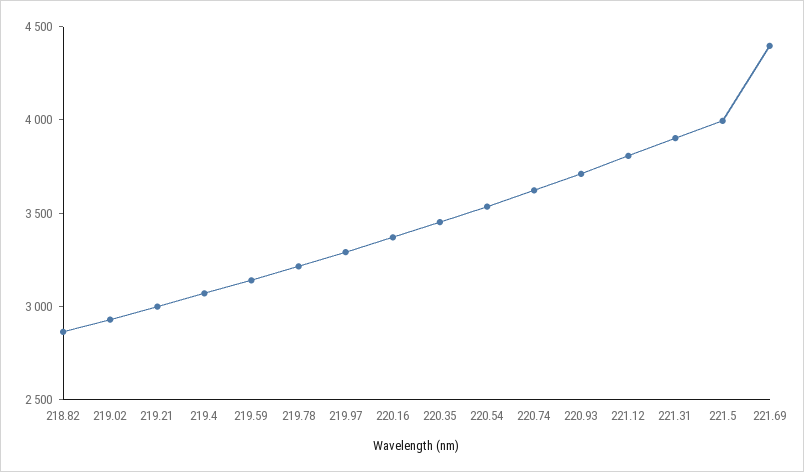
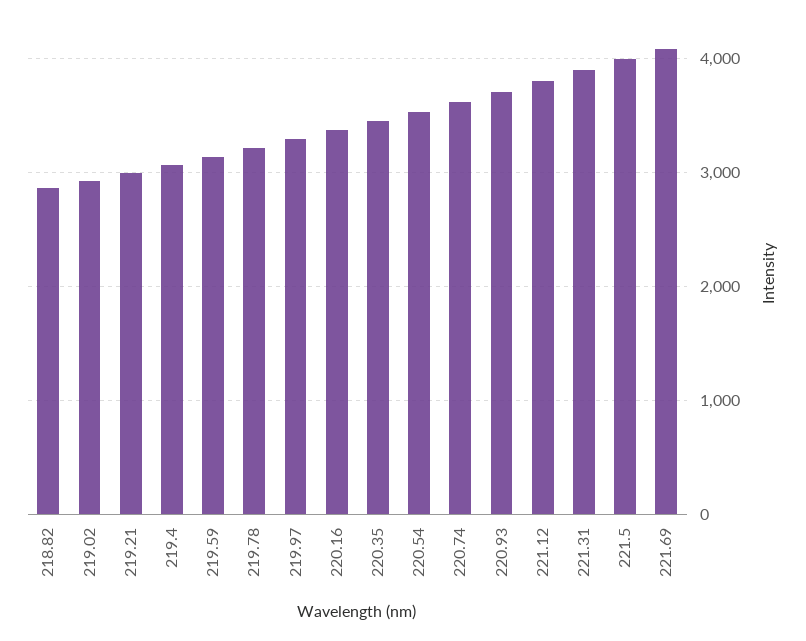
  {
    "218.82": 2900,
    "219.02": 2900,
    "219.21": 3000,
    "219.4": 3100,
    "219.59": 3100,
    "219.78": 3200,
    "219.97": 3300,
    "220.16": 3400,
    "220.35": 3500,
    "220.54": 3500,
    "220.74": 3600,
    "220.93": 3700,
    "221.12": 3800,
    "221.31": 3900,
    "221.5": 4000,
-   "221.69": 4400
+   "221.69": 4100
  }

